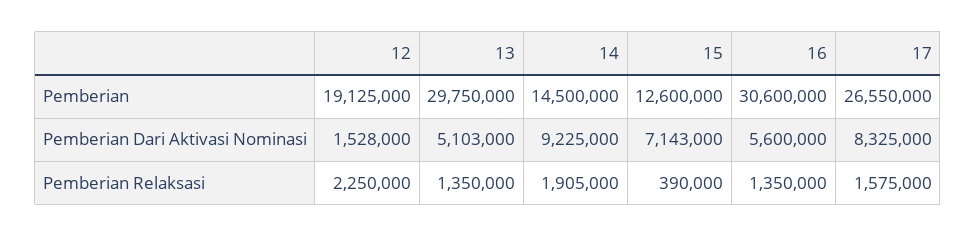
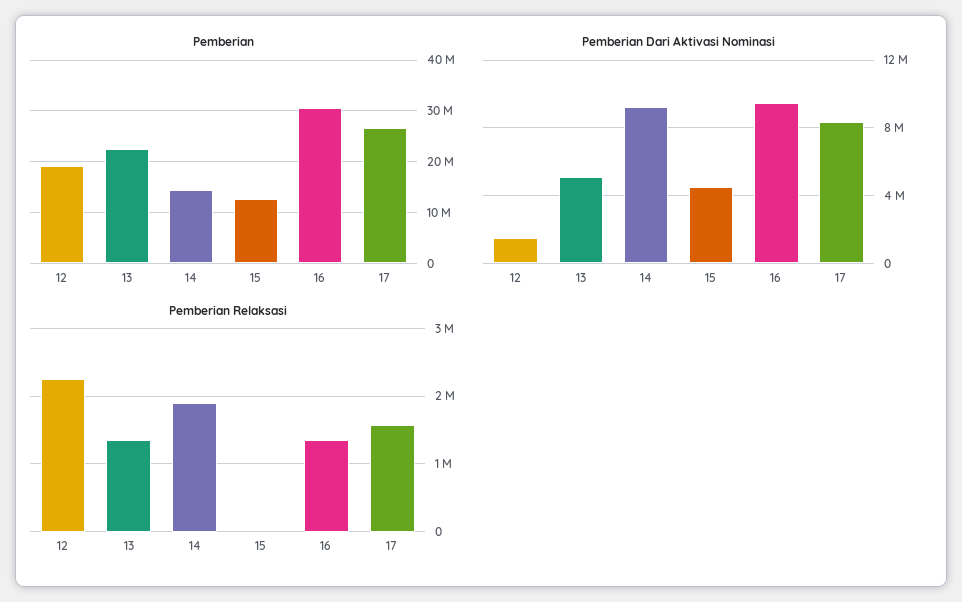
  {
    "Pemberian": {
      "12": 19125000,
-     "13": 29750000,
+     "13": 22000000,
      "14": 14500000,
      "15": 12600000,
      "16": 30600000,
      "17": 26550000
    },
    "Pemberian Dari Aktivasi Nominasi": {
      "12": 1528000,
      "13": 5103000,
      "14": 9225000,
-     "15": 7143000,
+     "15": 4500000,
-     "16": 5600000,
+     "16": 9500000,
      "17": 8325000
    },
    "Pemberian Relaksasi": {
      "12": 2250000,
      "13": 1350000,
      "14": 1905000,
-     "15": 390000,
+     "15": 0,
      "16": 1350000,
      "17": 1575000
    }
  }

